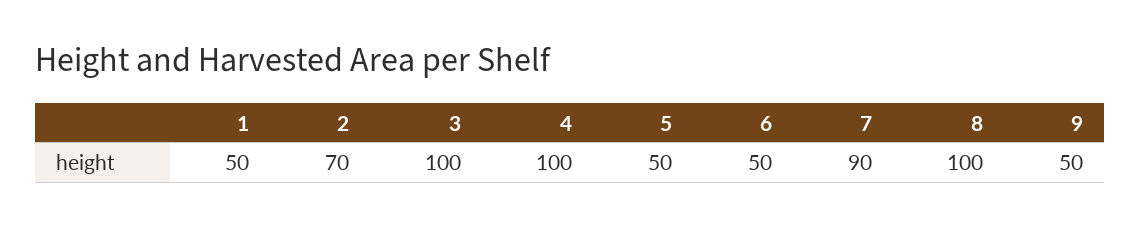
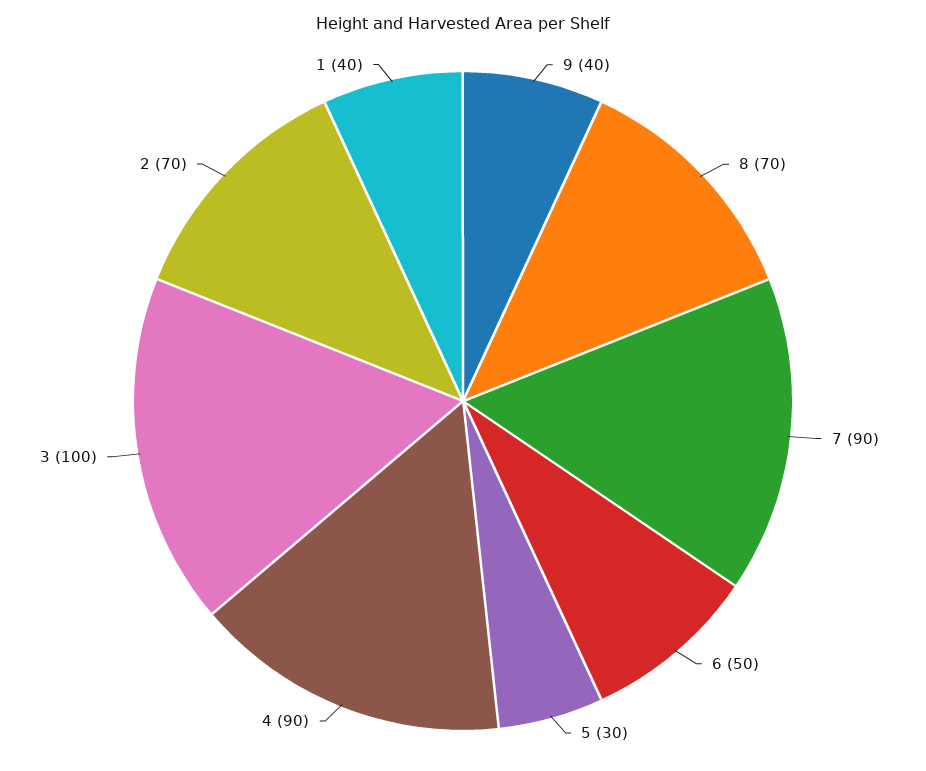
  {
-   "1": 50,
+   "1": 40,
    "2": 70,
    "3": 100,
-   "4": 100,
+   "4": 90,
-   "5": 50,
+   "5": 30,
    "6": 50,
    "7": 90,
-   "8": 100,
+   "8": 70,
-   "9": 50
+   "9": 40
  }

